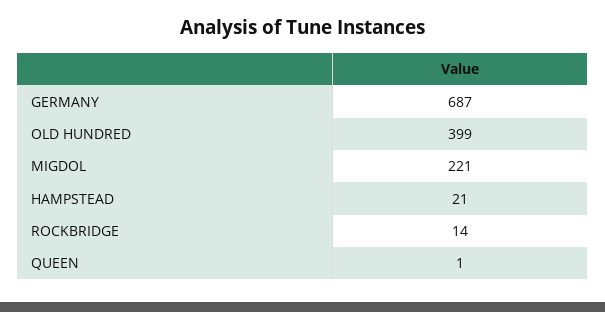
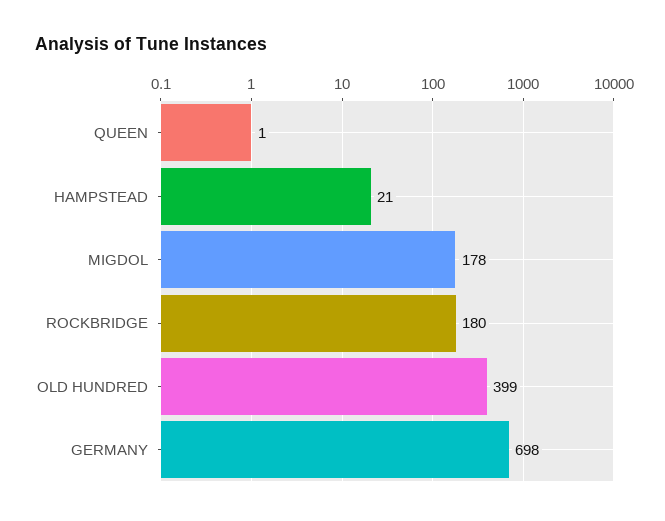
  {
-   "GERMANY": 687,
+   "GERMANY": 698,
    "OLD HUNDRED": 399,
-   "MIGDOL": 221,
+   "MIGDOL": 178,
    "HAMPSTEAD": 21,
-   "ROCKBRIDGE": 14,
+   "ROCKBRIDGE": 180,
    "QUEEN": 1
  }

